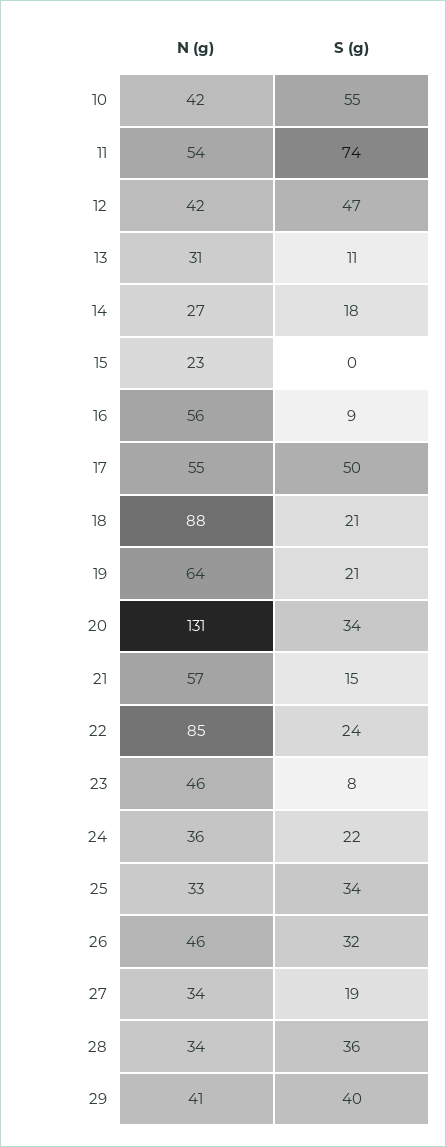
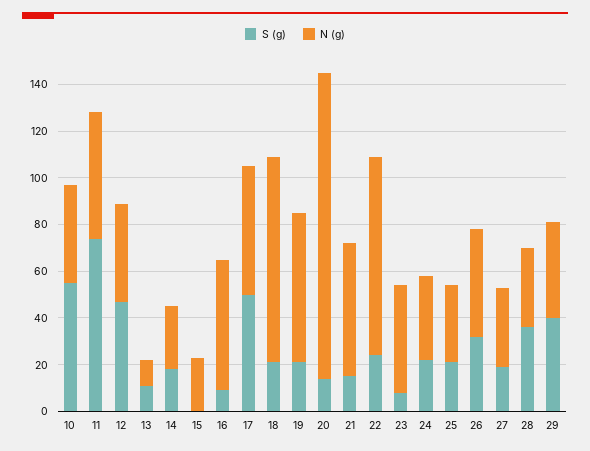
  {
    "N (g)": {
      "10": 42,
      "11": 54,
      "12": 42,
-     "13": 31,
+     "13": 10,
      "14": 27,
      "15": 23,
      "16": 56,
      "17": 55,
      "18": 88,
      "19": 64,
      "20": 131,
      "21": 57,
      "22": 85,
      "23": 46,
      "24": 36,
      "25": 33,
      "26": 46,
      "27": 34,
      "28": 34,
      "29": 41
    },
    "S (g)": {
      "10": 55,
      "11": 74,
      "12": 47,
      "13": 11,
      "14": 18,
      "15": 0,
      "16": 9,
      "17": 50,
      "18": 21,
      "19": 21,
-     "20": 34,
+     "20": 15,
      "21": 15,
      "22": 24,
      "23": 8,
      "24": 22,
-     "25": 34,
+     "25": 20,
      "26": 32,
      "27": 19,
      "28": 36,
      "29": 40
    }
  }

